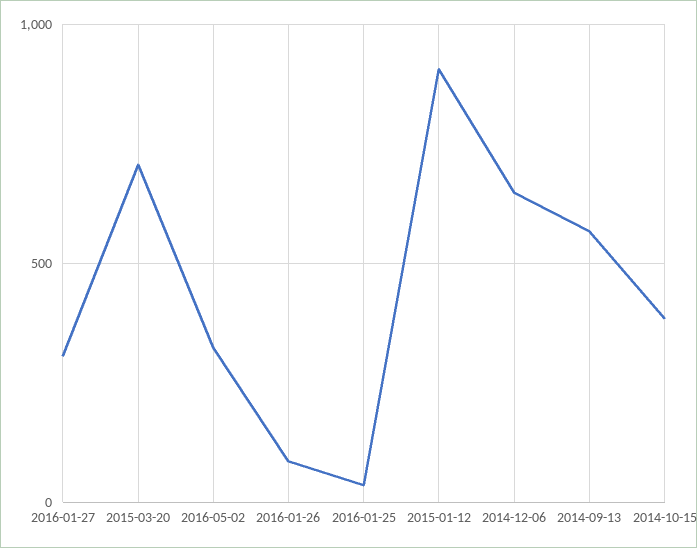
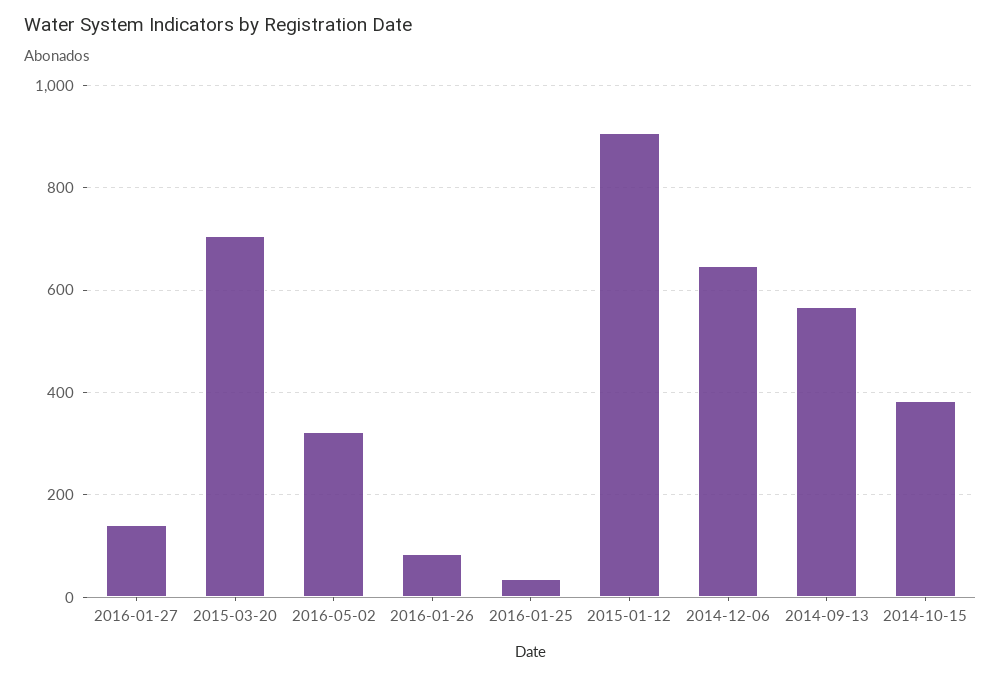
  {
-   "2016-01-27": 300,
+   "2016-01-27": 140,
    "2015-03-20": 700,
    "2016-05-02": 320,
    "2016-01-26": 80,
    "2016-01-25": 40,
    "2015-01-12": 900,
    "2014-12-06": 640,
    "2014-09-13": 560,
    "2014-10-15": 380
  }

